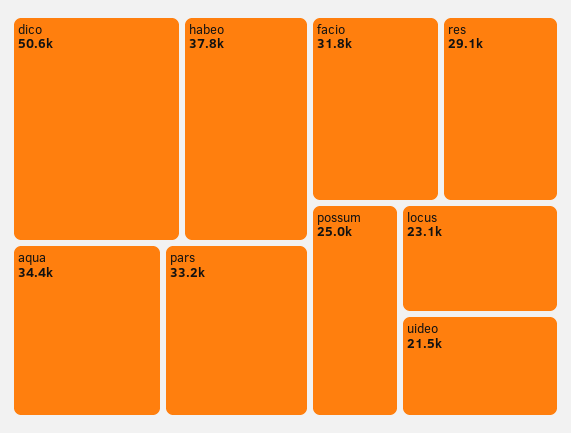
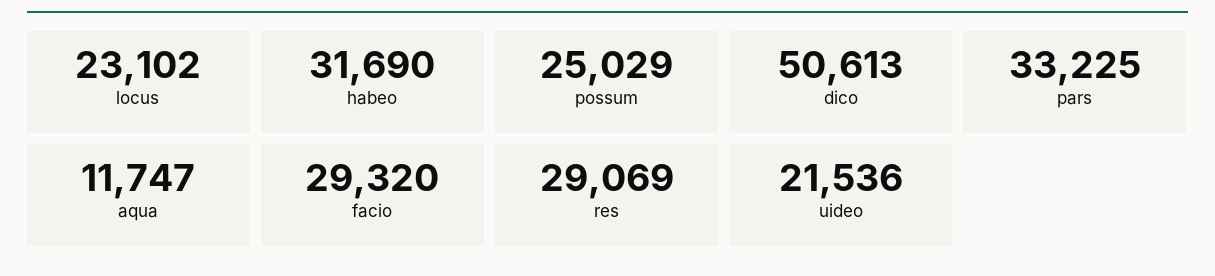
  {
    "dico": 50613,
-   "habeo": 37800,
+   "habeo": 31690,
-   "aqua": 34400,
+   "aqua": 11747,
    "pars": 33225,
-   "facio": 31800,
+   "facio": 29320,
    "res": 29069,
    "possum": 25029,
    "locus": 23102,
    "uideo": 21536
  }

